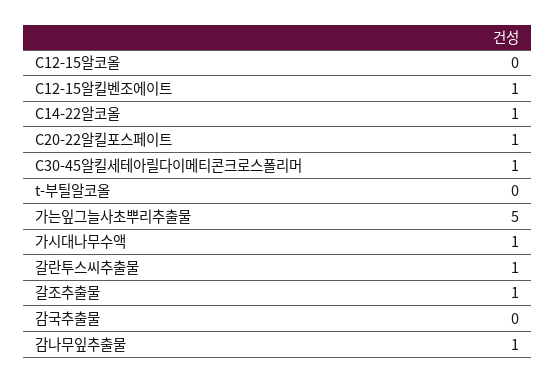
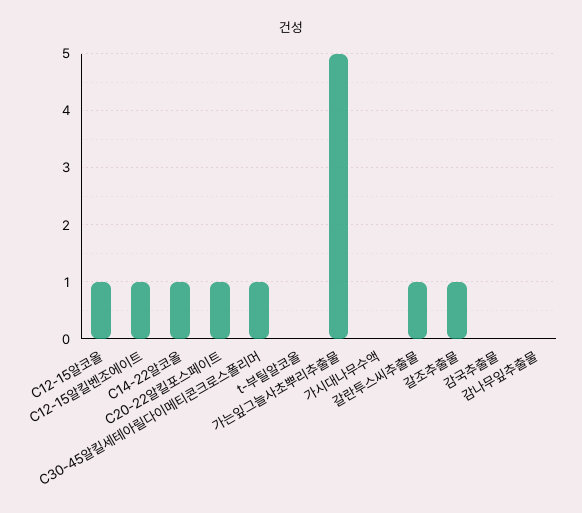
  {
-   "C12-15알코올": 0,
+   "C12-15알코올": 1,
    "C12-15알킬벤조에이트": 1,
    "C14-22알코올": 1,
    "C20-22알킬포스페이트": 1,
    "C30-45알킬세테아릴다이메티콘크로스폴리머": 1,
    "t-부틸알코올": 0,
    "가는잎그늘사초뿌리추출물": 5,
-   "가시대나무수액": 1,
+   "가시대나무수액": 0,
    "갈란투스씨추출물": 1,
    "갈조추출물": 1,
    "감국추출물": 0,
-   "감나무잎추출물": 1
+   "감나무잎추출물": 0
  }

